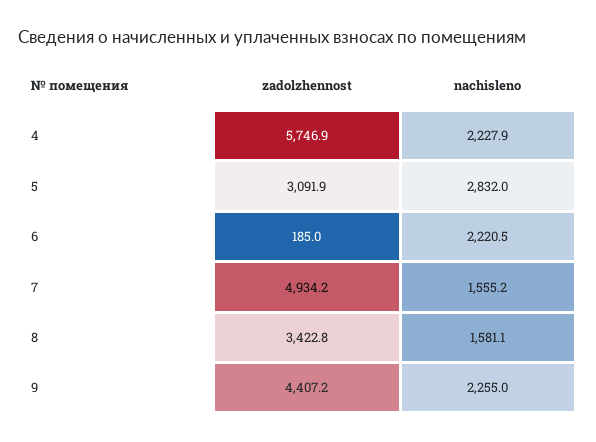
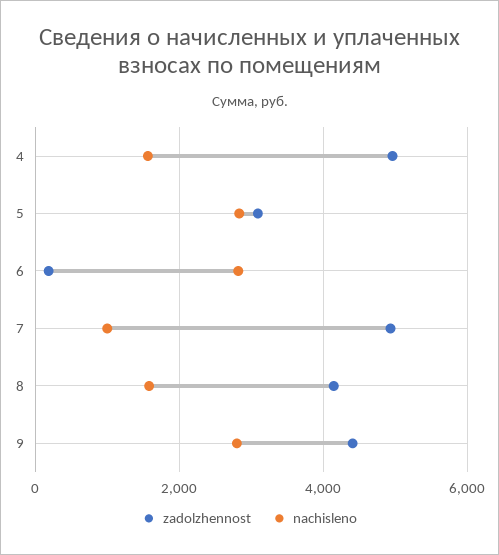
  {
    "zadolzhennost": {
-     "4": 5746.9,
+     "4": 5000,
      "5": 3091.9,
      "6": 185,
      "7": 4934.2,
-     "8": 3422.8,
+     "8": 4200,
      "9": 4407.2
    },
    "nachisleno": {
-     "4": 2227.9,
+     "4": 1600,
      "5": 2832,
-     "6": 2220.5,
+     "6": 2800,
-     "7": 1555.2,
+     "7": 1000,
      "8": 1581.1,
-     "9": 2255
+     "9": 2800
    }
  }

